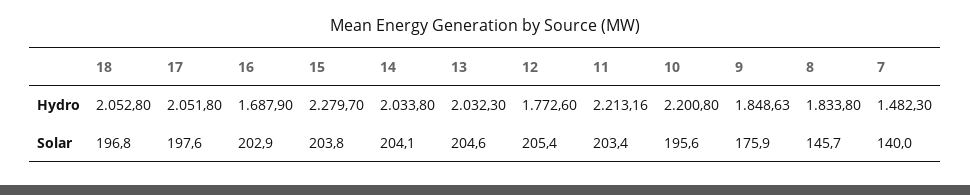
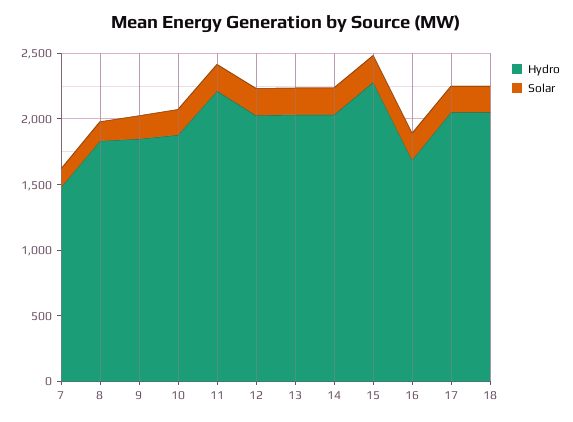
  {
    "Hydro": {
      "18": 2052.8,
      "17": 2051.8,
      "16": 1687.9,
      "15": 2279.7,
      "14": 2033.8,
      "13": 2032.3,
-     "12": 1772.6,
+     "12": 2000,
      "11": 2213.16,
-     "10": 2200.8,
+     "10": 1900,
      "9": 1848.63,
      "8": 1833.8,
      "7": 1482.3
    },
    "Solar": {
      "18": 196.8,
      "17": 197.6,
      "16": 202.9,
      "15": 203.8,
      "14": 204.1,
      "13": 204.6,
      "12": 205.4,
      "11": 203.4,
      "10": 195.6,
      "9": 175.9,
      "8": 145.7,
      "7": 140
    }
  }

